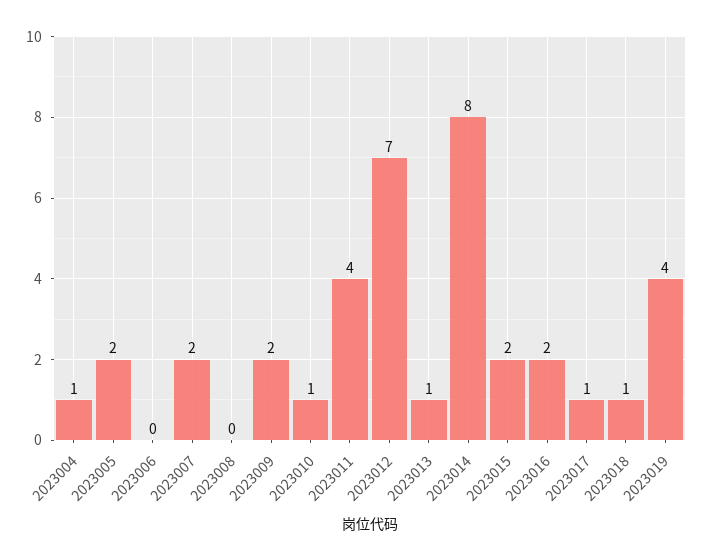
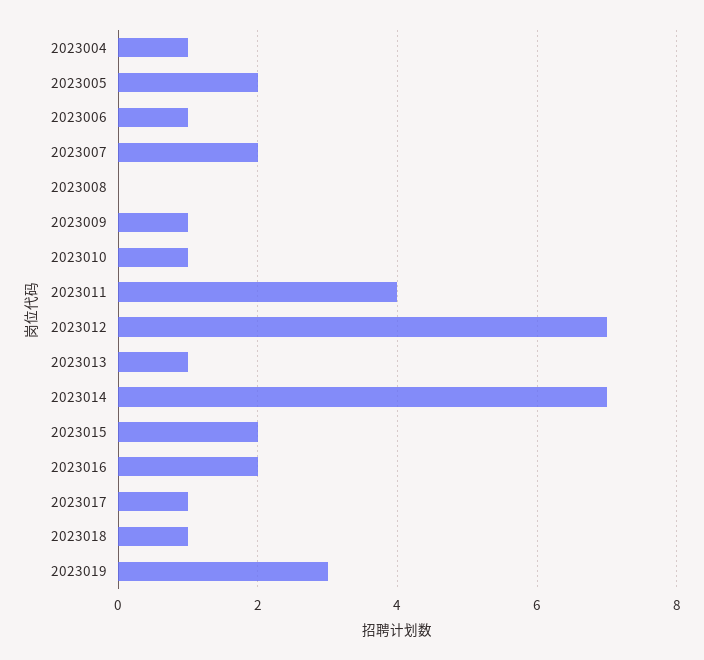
  {
    "2023004": 1,
    "2023005": 2,
-   "2023006": 0,
+   "2023006": 1,
    "2023007": 2,
    "2023008": 0,
-   "2023009": 2,
+   "2023009": 1,
    "2023010": 1,
    "2023011": 4,
    "2023012": 7,
    "2023013": 1,
-   "2023014": 8,
+   "2023014": 7,
    "2023015": 2,
    "2023016": 2,
    "2023017": 1,
    "2023018": 1,
-   "2023019": 4
+   "2023019": 3
  }

